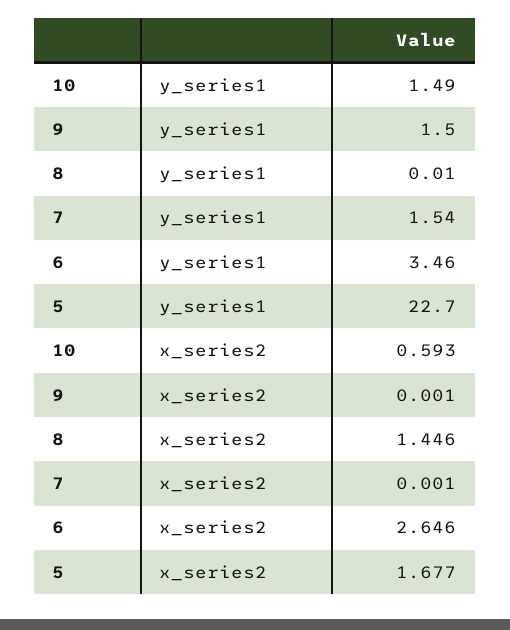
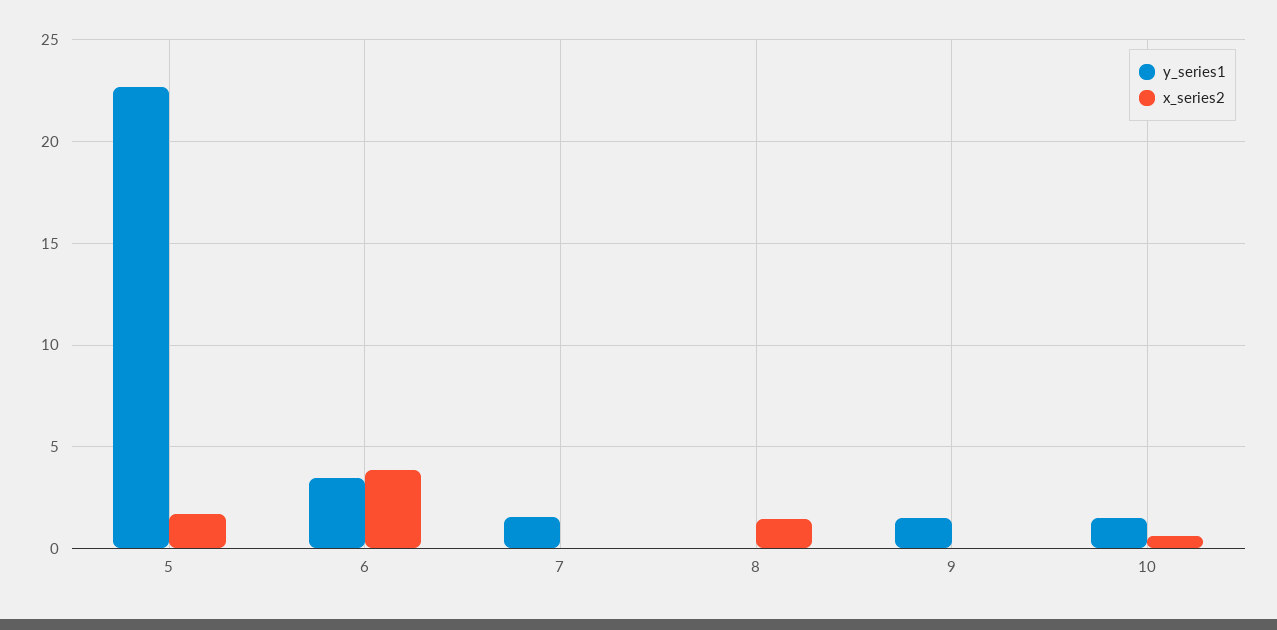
  {
    "y_series1": {
      "10": 1.49,
      "9": 1.5,
      "8": 0.01,
      "7": 1.54,
      "6": 3.46,
      "5": 22.7
    },
    "x_series2": {
      "10": 0.593,
      "9": 0.001,
      "8": 1.446,
      "7": 0.001,
-     "6": 2.646,
+     "6": 4,
      "5": 1.677
    }
  }

